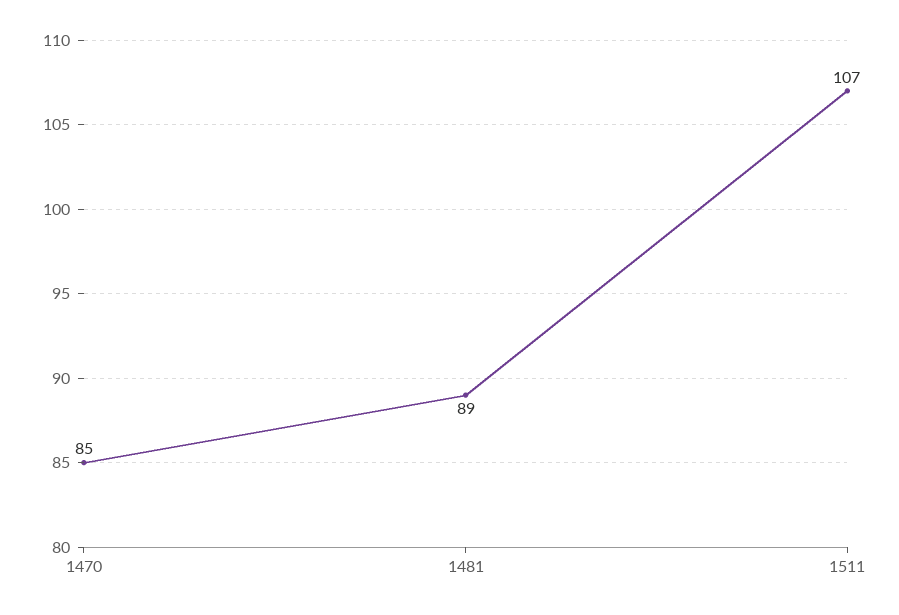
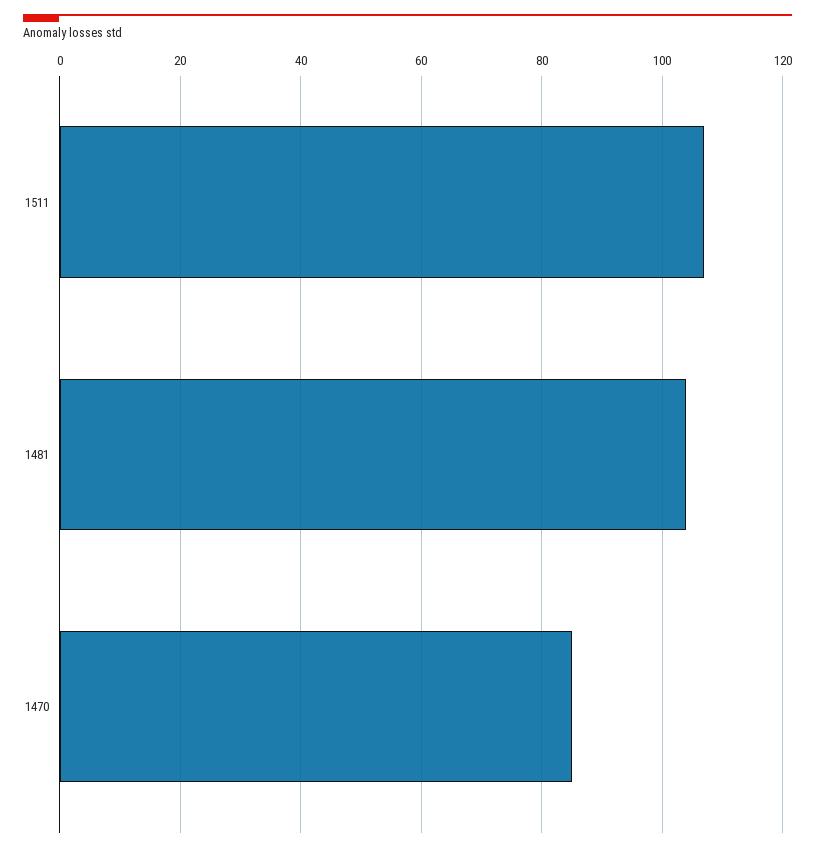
  {
    "1470": 85,
-   "1481": 89,
+   "1481": 105,
    "1511": 107
  }

